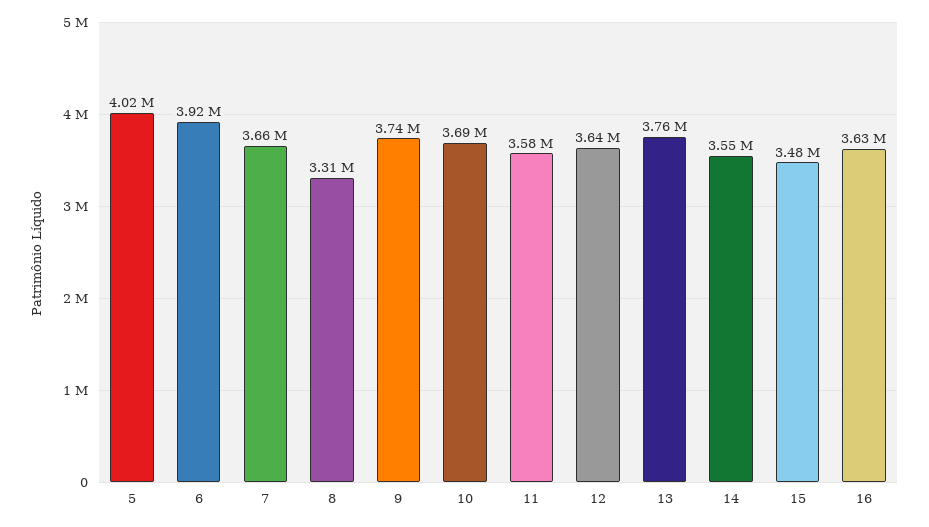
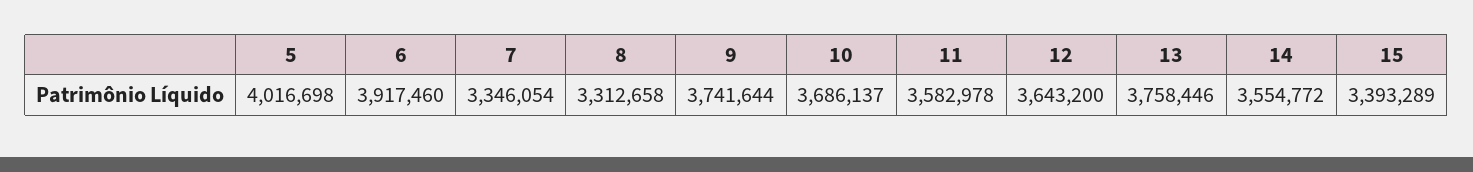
  {
    "5": 4016698,
    "6": 3917460,
-   "7": 3660000,
+   "7": 3346054,
    "8": 3312658,
    "9": 3741644,
    "10": 3686137,
    "11": 3582978,
    "12": 3643200,
    "13": 3758446,
    "14": 3554772,
-   "15": 3480000,
+   "15": 3393289
-   "16": 3630000
  }

